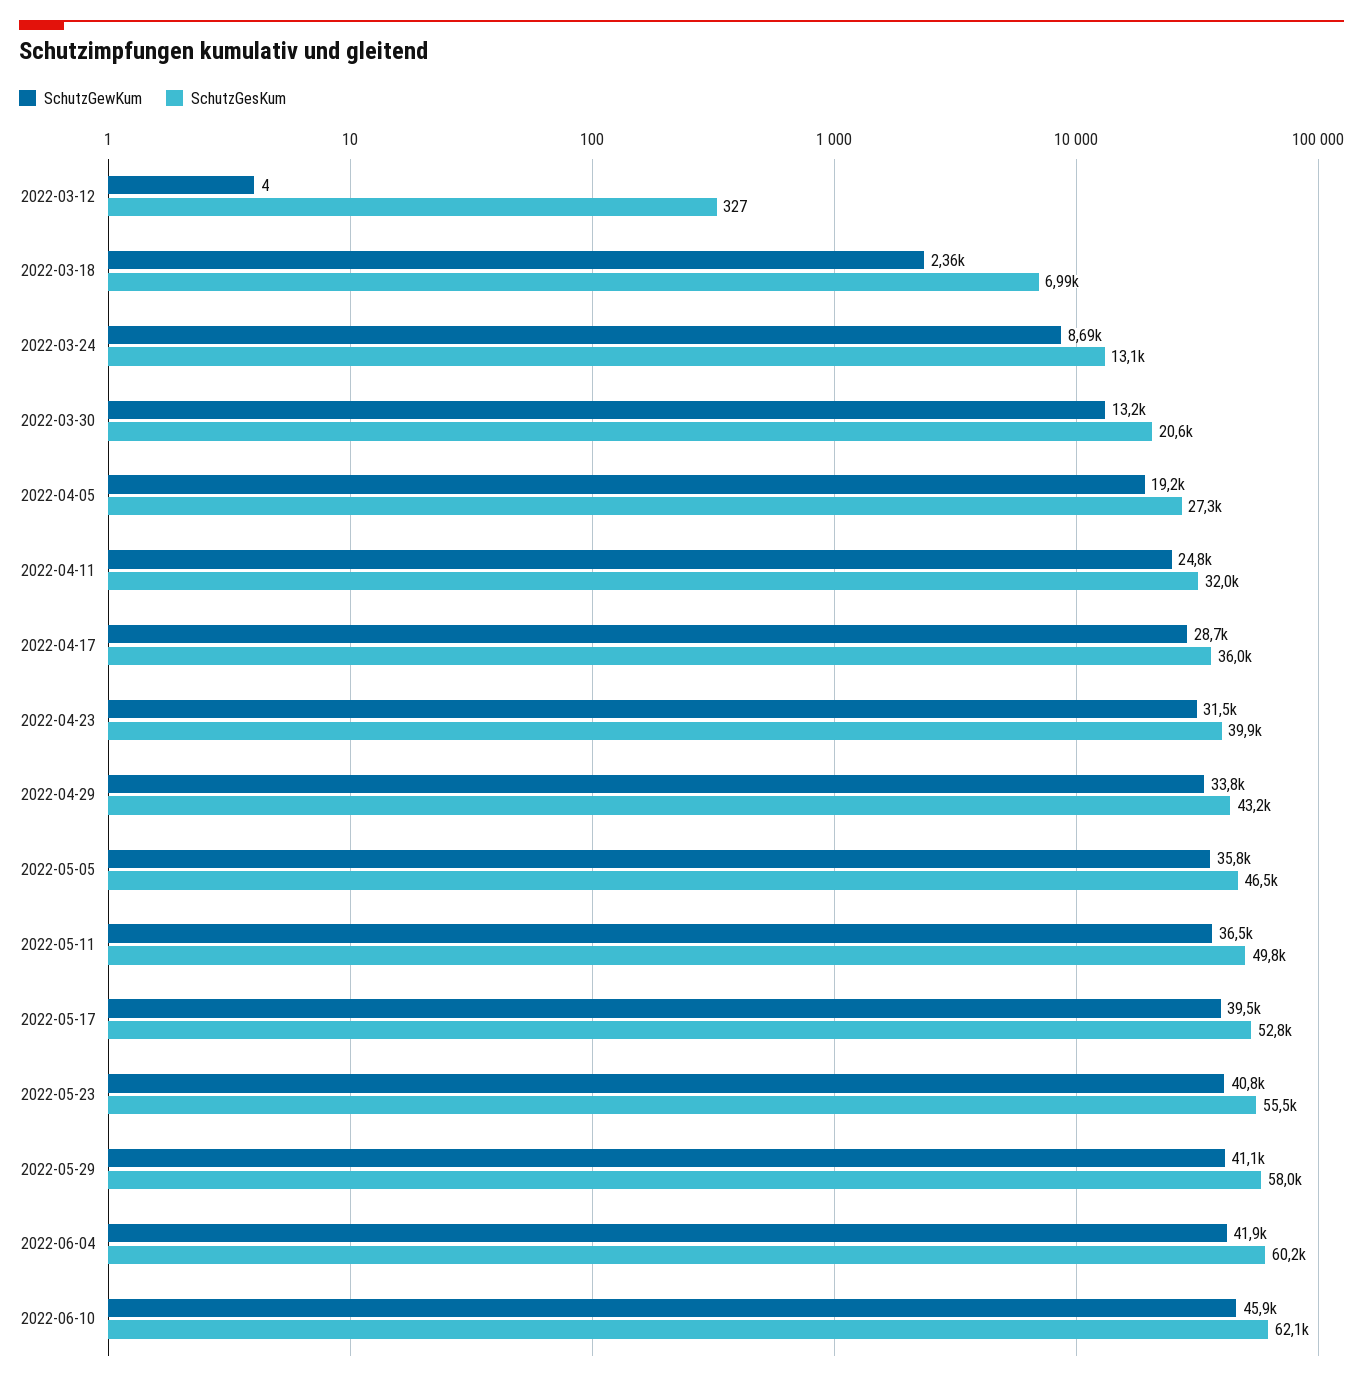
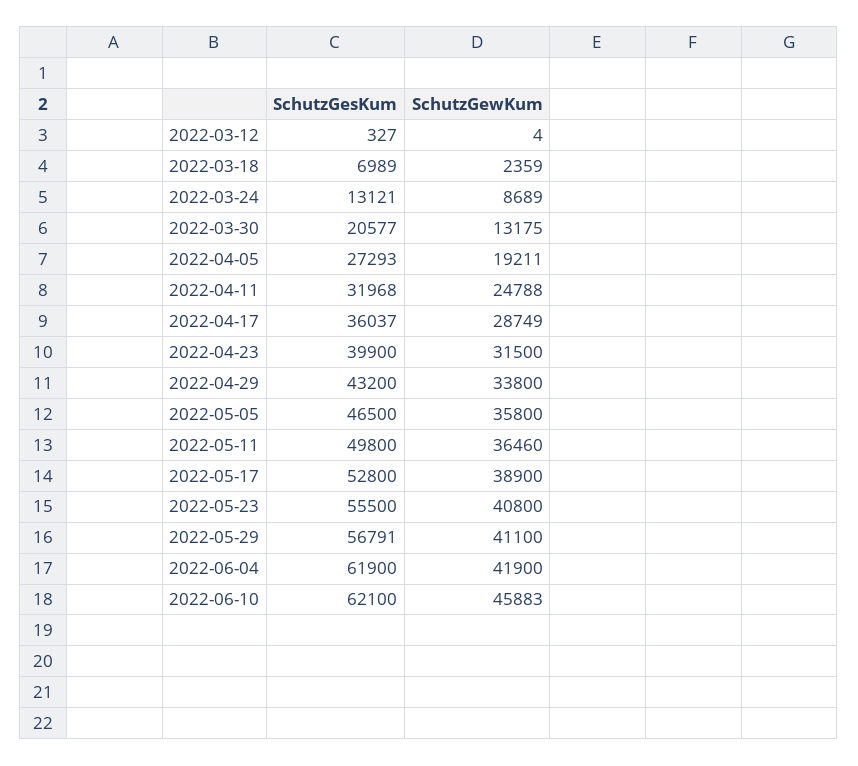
  {
    "SchutzGewKum": {
      "2022-03-12": 4,
      "2022-03-18": 2359,
      "2022-03-24": 8689,
      "2022-03-30": 13175,
      "2022-04-05": 19211,
      "2022-04-11": 24788,
      "2022-04-17": 28749,
      "2022-04-23": 31500,
      "2022-04-29": 33800,
      "2022-05-05": 35800,
      "2022-05-11": 36460,
-     "2022-05-17": 39500,
+     "2022-05-17": 38900,
      "2022-05-23": 40800,
      "2022-05-29": 41100,
      "2022-06-04": 41900,
      "2022-06-10": 45883
    },
    "SchutzGesKum": {
      "2022-03-12": 327,
      "2022-03-18": 6989,
      "2022-03-24": 13121,
      "2022-03-30": 20577,
      "2022-04-05": 27293,
      "2022-04-11": 31968,
      "2022-04-17": 36037,
      "2022-04-23": 39900,
      "2022-04-29": 43200,
      "2022-05-05": 46500,
      "2022-05-11": 49800,
      "2022-05-17": 52800,
      "2022-05-23": 55500,
-     "2022-05-29": 58000,
+     "2022-05-29": 56791,
-     "2022-06-04": 60200,
+     "2022-06-04": 61900,
      "2022-06-10": 62100
    }
  }

